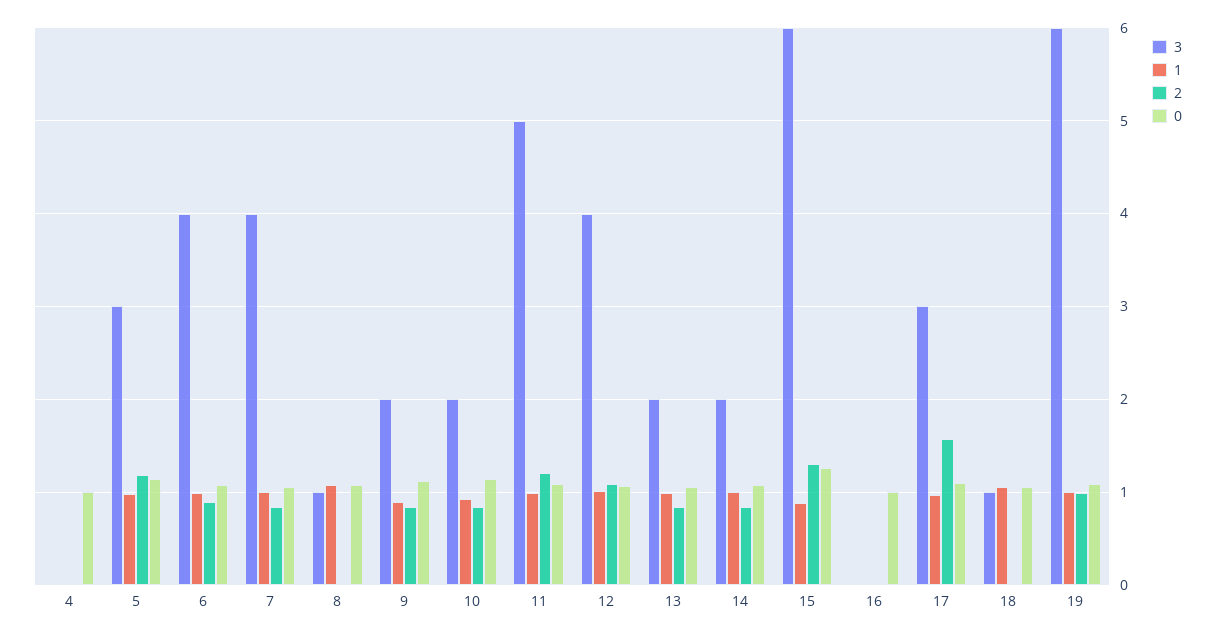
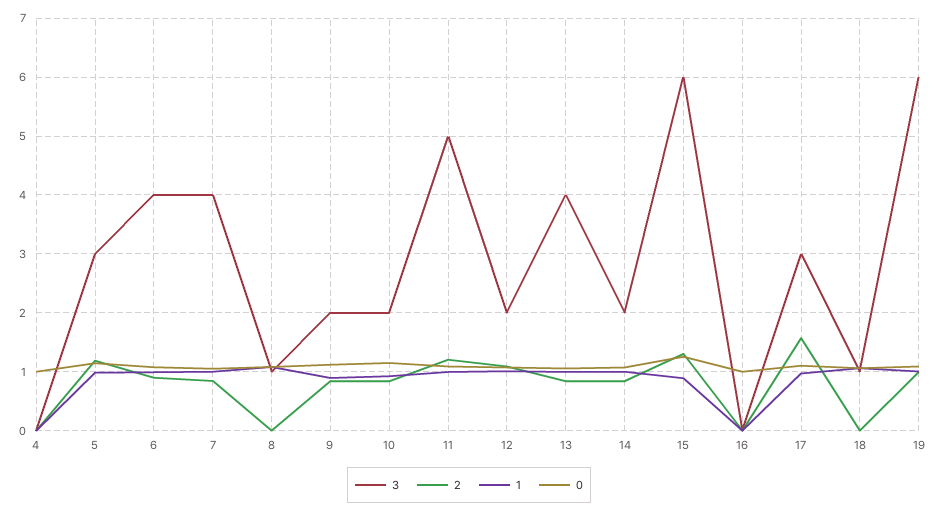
  {
    "3": {
      "4": 0,
      "5": 3,
      "6": 4,
      "7": 4,
      "8": 1,
      "9": 2,
      "10": 2,
      "11": 5,
-     "12": 4,
+     "12": 2,
-     "13": 2,
+     "13": 4,
      "14": 2,
      "15": 6,
      "16": 0,
      "17": 3,
      "18": 1,
      "19": 6
    },
    "1": {
      "4": 0,
      "5": 1,
      "6": 1,
      "7": 1,
      "8": 1.1,
      "9": 0.9,
      "10": 0.9,
      "11": 1,
      "12": 1,
      "13": 1,
      "14": 1,
      "15": 0.9,
      "16": 0,
      "17": 1,
      "18": 1.1,
      "19": 1
    },
    "2": {
      "4": 0,
      "5": 1.2,
      "6": 0.9,
      "7": 0.8,
      "8": 0,
      "9": 0.8,
      "10": 0.8,
      "11": 1.2,
      "12": 1.1,
      "13": 0.8,
      "14": 0.8,
      "15": 1.3,
      "16": 0,
      "17": 1.6,
      "18": 0,
      "19": 1
    },
    "0": {
      "4": 1,
      "5": 1.1,
      "6": 1.1,
      "7": 1.1,
      "8": 1.1,
      "9": 1.1,
      "10": 1.1,
      "11": 1.1,
      "12": 1.1,
      "13": 1.1,
      "14": 1.1,
      "15": 1.3,
      "16": 1,
      "17": 1.1,
      "18": 1.1,
      "19": 1.1
    }
  }

